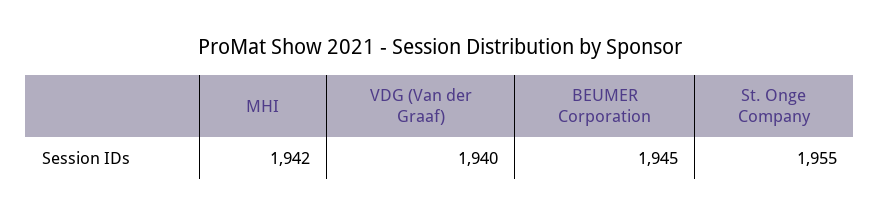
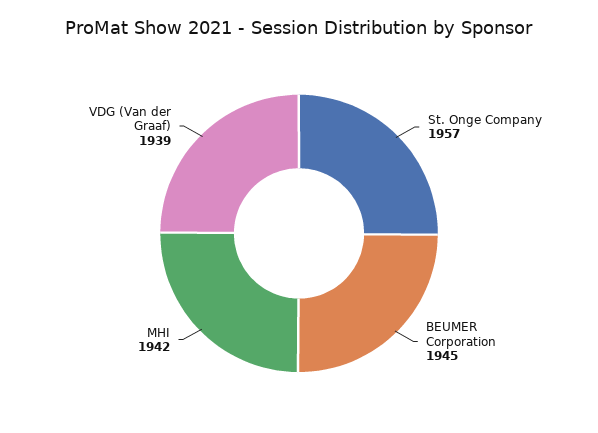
  {
    "MHI": 1942,
-   "VDG (Van der Graaf)": 1940,
+   "VDG (Van der Graaf)": 1939,
    "BEUMER Corporation": 1945,
-   "St. Onge Company": 1955
+   "St. Onge Company": 1957
  }

